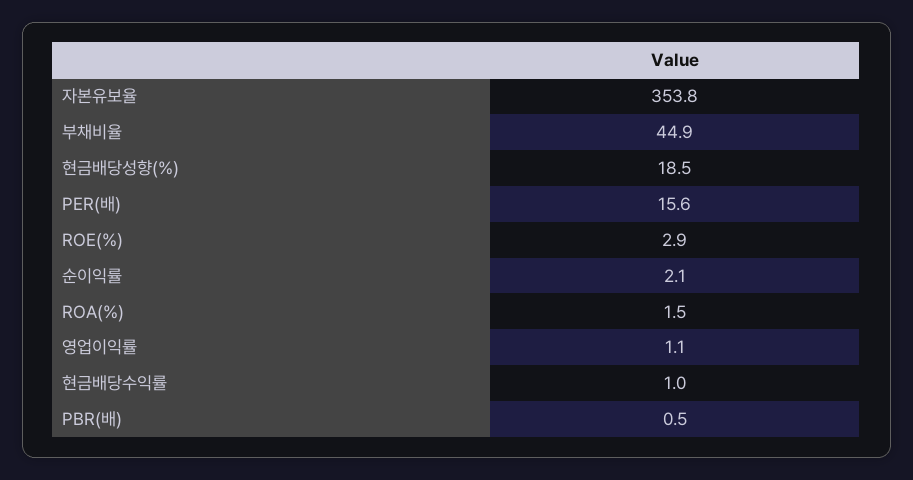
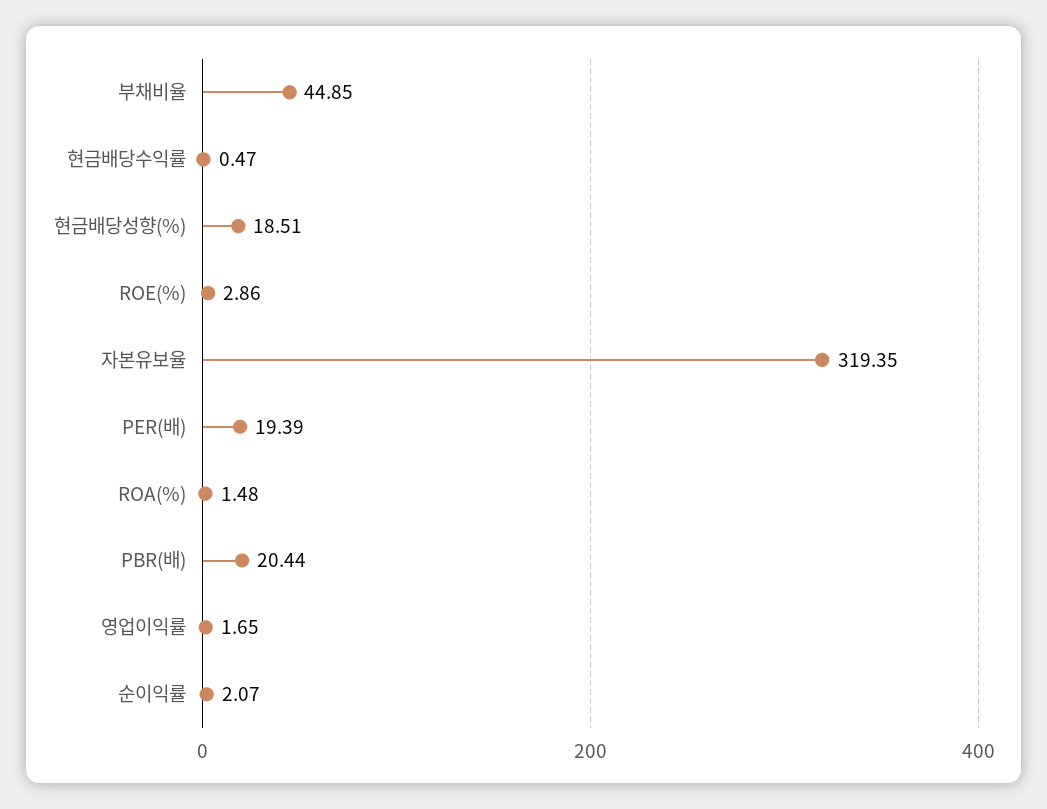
  {
-   "자본유보율": 353.8,
+   "자본유보율": 319.35,
    "부채비율": 44.85,
    "현금배당성향(%)": 18.51,
-   "PER(배)": 15.6,
+   "PER(배)": 19.39,
    "ROE(%)": 2.86,
    "순이익률": 2.07,
    "ROA(%)": 1.48,
-   "영업이익률": 1.1,
+   "영업이익률": 1.65,
-   "현금배당수익률": 1,
+   "현금배당수익률": 0.47,
-   "PBR(배)": 0.5
+   "PBR(배)": 20.44
  }

